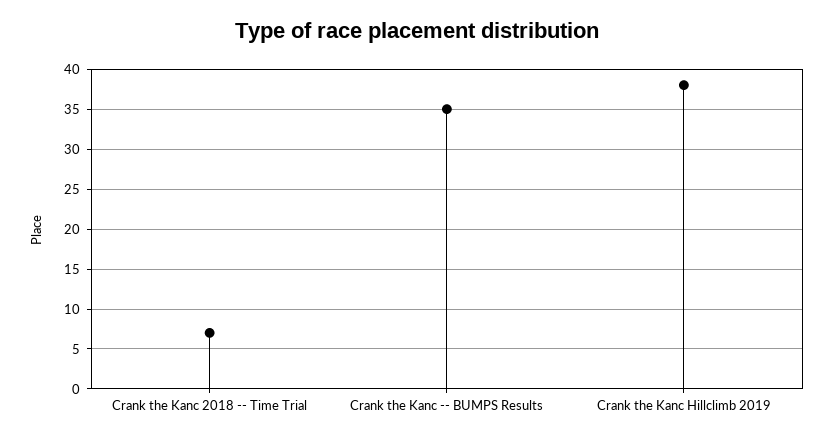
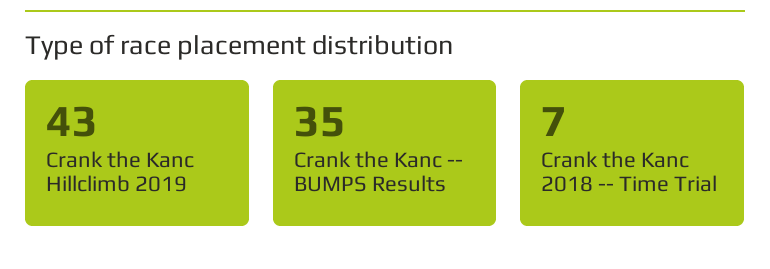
  {
    "Crank the Kanc 2018 -- Time Trial": 7,
    "Crank the Kanc -- BUMPS Results": 35,
-   "Crank the Kanc Hillclimb 2019": 38
+   "Crank the Kanc Hillclimb 2019": 43
  }

